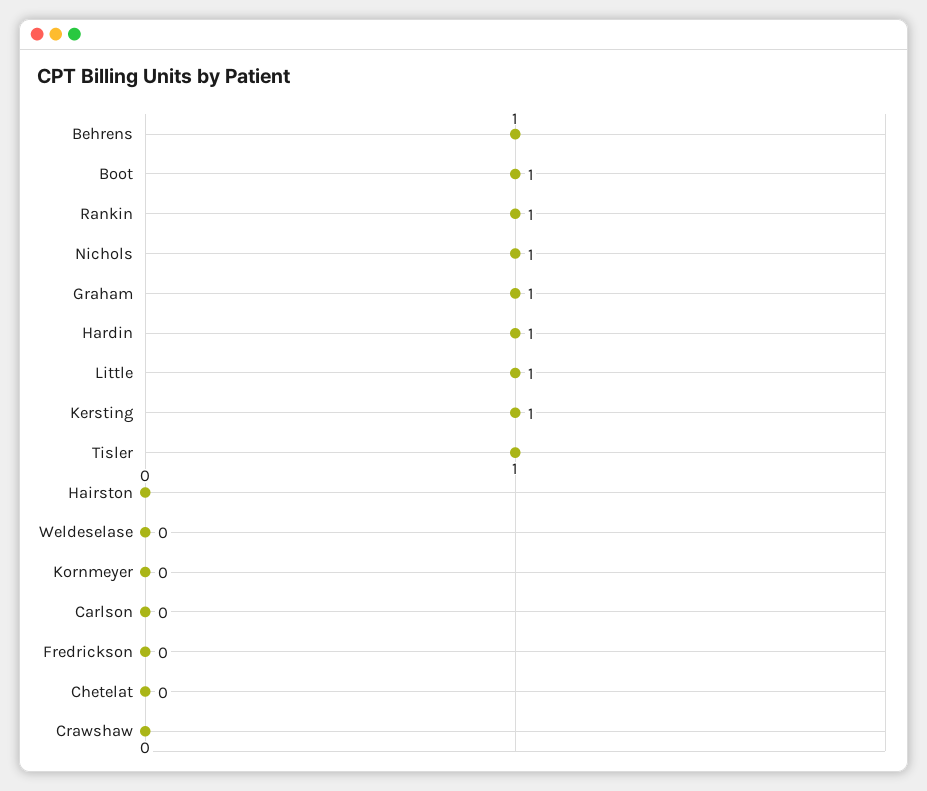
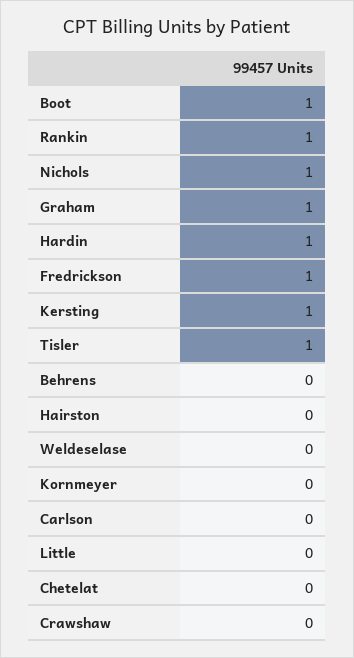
  {
-   "Behrens": 1,
+   "Behrens": 0,
    "Boot": 1,
    "Rankin": 1,
    "Nichols": 1,
    "Graham": 1,
    "Hardin": 1,
-   "Little": 1,
+   "Little": 0,
    "Kersting": 1,
    "Tisler": 1,
    "Hairston": 0,
    "Weldeselase": 0,
    "Kornmeyer": 0,
    "Carlson": 0,
-   "Fredrickson": 0,
+   "Fredrickson": 1,
    "Chetelat": 0,
    "Crawshaw": 0
  }

